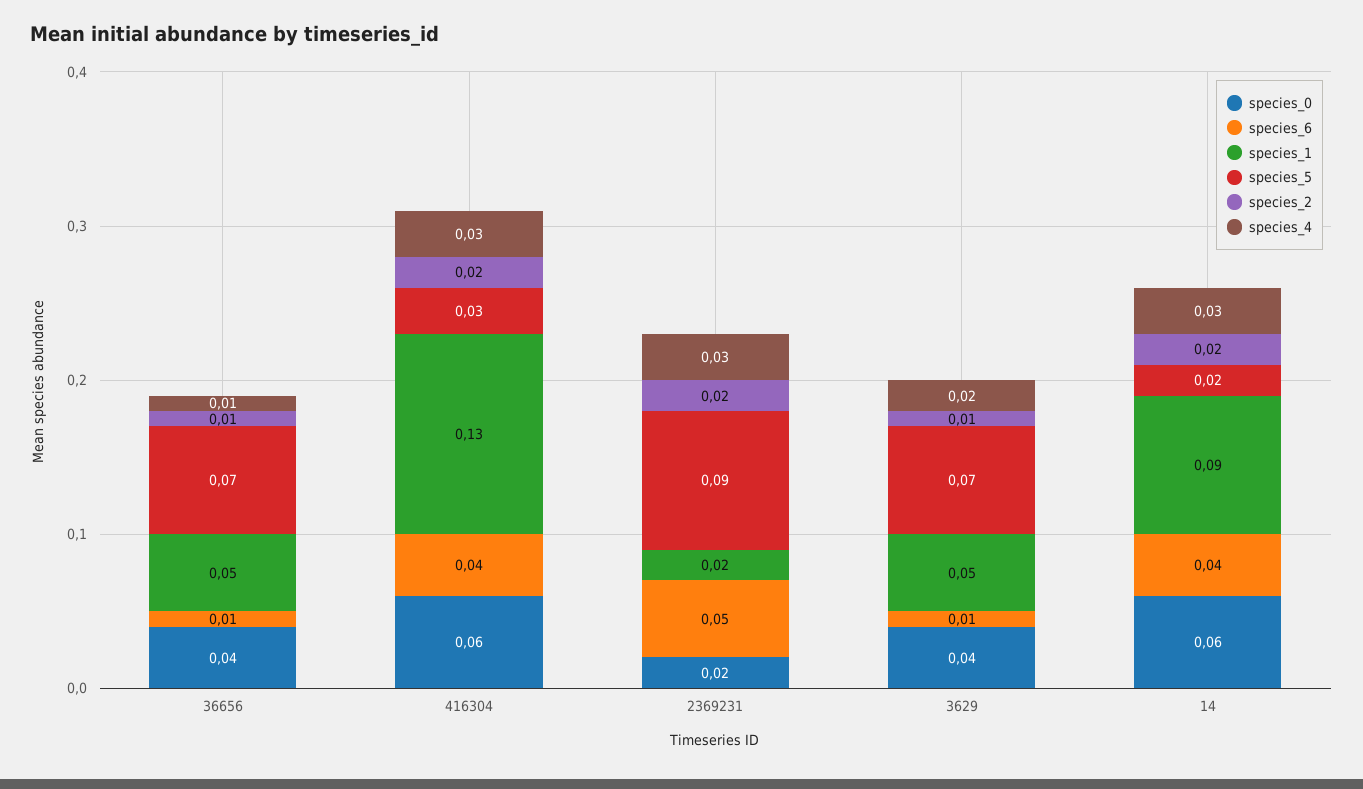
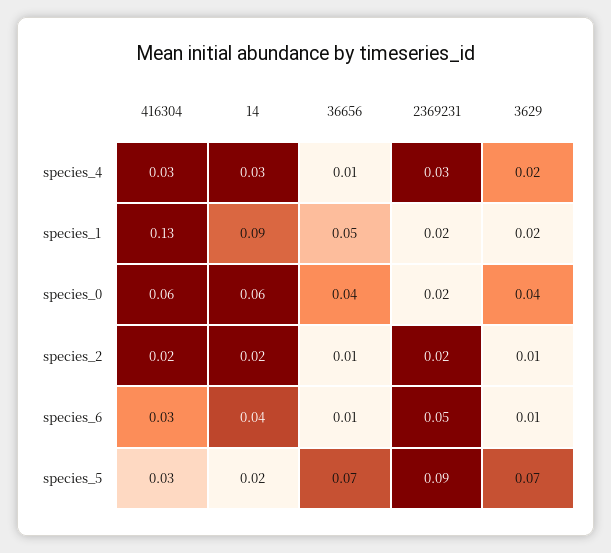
  {
    "species_0": {
      "36656": 0.04,
      "416304": 0.06,
      "2369231": 0.02,
      "3629": 0.04,
      "14": 0.06
    },
    "species_6": {
      "36656": 0.01,
-     "416304": 0.04,
+     "416304": 0.03,
      "2369231": 0.05,
      "3629": 0.01,
      "14": 0.04
    },
    "species_1": {
      "36656": 0.05,
      "416304": 0.13,
      "2369231": 0.02,
-     "3629": 0.05,
+     "3629": 0.02,
      "14": 0.09
    },
    "species_5": {
      "36656": 0.07,
      "416304": 0.03,
      "2369231": 0.09,
      "3629": 0.07,
      "14": 0.02
    },
    "species_2": {
      "36656": 0.01,
      "416304": 0.02,
      "2369231": 0.02,
      "3629": 0.01,
      "14": 0.02
    },
    "species_4": {
      "36656": 0.01,
      "416304": 0.03,
      "2369231": 0.03,
      "3629": 0.02,
      "14": 0.03
    }
  }

